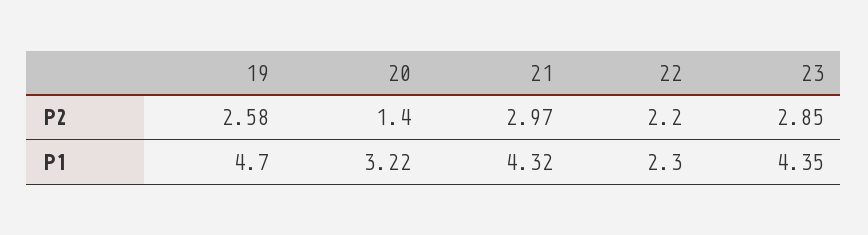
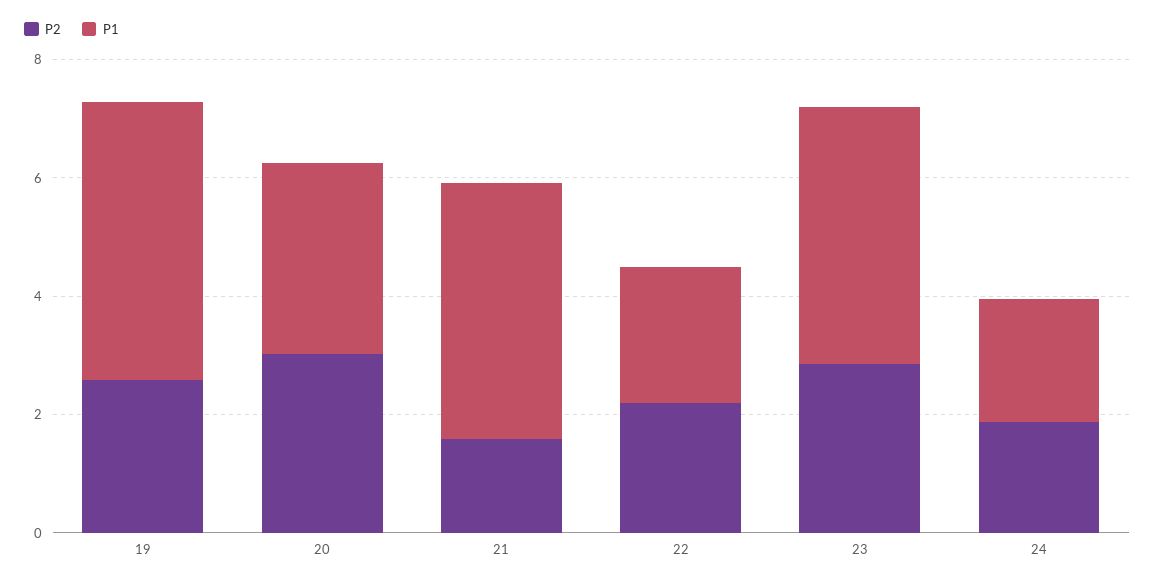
  {
    "P2": {
      "19": 2.58,
-     "20": 1.4,
+     "20": 3,
-     "21": 2.97,
+     "21": 1.5,
      "22": 2.2,
-     "23": 2.85
+     "23": 2.85,
+     "24": 2
    },
    "P1": {
      "19": 4.7,
      "20": 3.22,
      "21": 4.32,
      "22": 2.3,
-     "23": 4.35
+     "23": 4.35,
+     "24": 2
    }
  }

